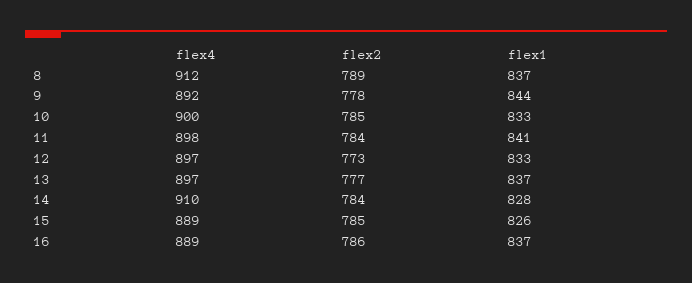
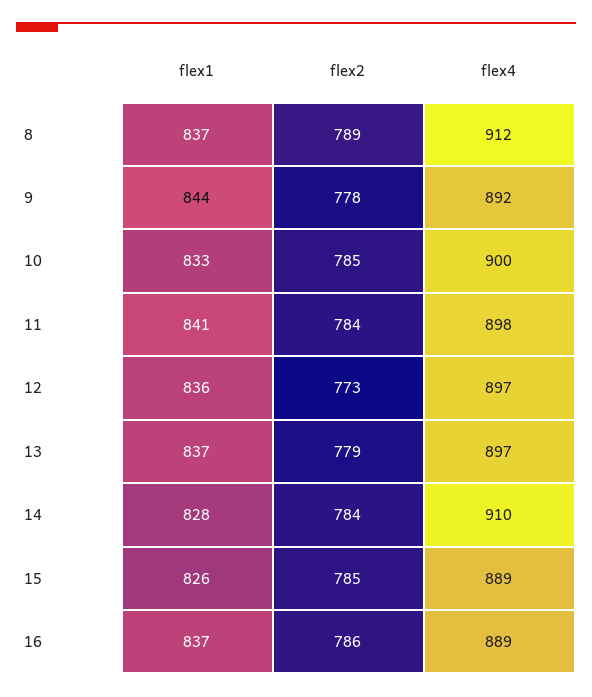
  {
    "flex4": {
      "8": 912,
      "9": 892,
      "10": 900,
      "11": 898,
      "12": 897,
      "13": 897,
      "14": 910,
      "15": 889,
      "16": 889
    },
    "flex2": {
      "8": 789,
      "9": 778,
      "10": 785,
      "11": 784,
      "12": 773,
-     "13": 777,
+     "13": 779,
      "14": 784,
      "15": 785,
      "16": 786
    },
    "flex1": {
      "8": 837,
      "9": 844,
      "10": 833,
      "11": 841,
-     "12": 833,
+     "12": 836,
      "13": 837,
      "14": 828,
      "15": 826,
      "16": 837
    }
  }

